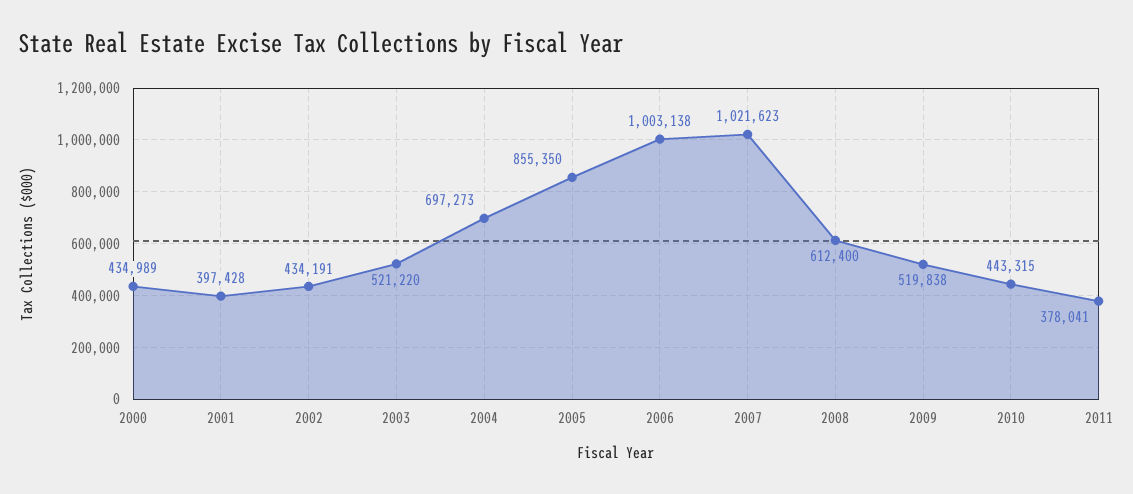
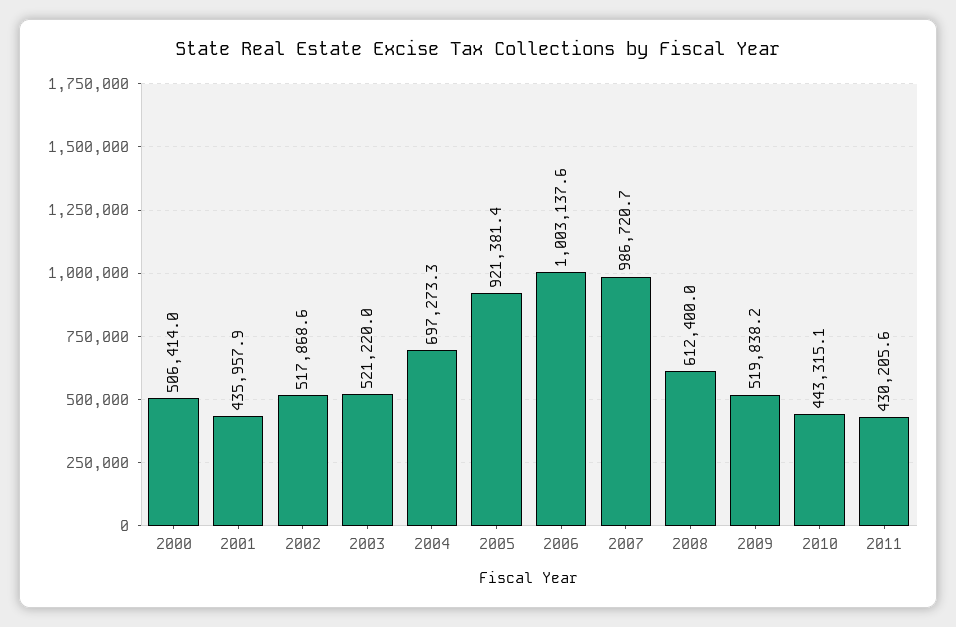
  {
-   "2000": 434989,
+   "2000": 506414,
-   "2001": 397428,
+   "2001": 435957.9,
-   "2002": 434191,
+   "2002": 517868.6,
    "2003": 521220,
    "2004": 697273.3,
-   "2005": 855350,
+   "2005": 921381.4,
    "2006": 1003137.6,
-   "2007": 1021623,
+   "2007": 986720.7,
    "2008": 612400,
    "2009": 519838.2,
    "2010": 443315.1,
-   "2011": 378041
+   "2011": 430205.6
  }

